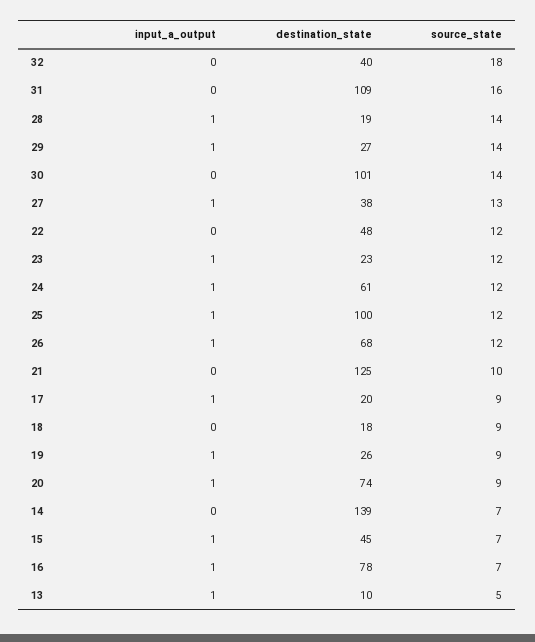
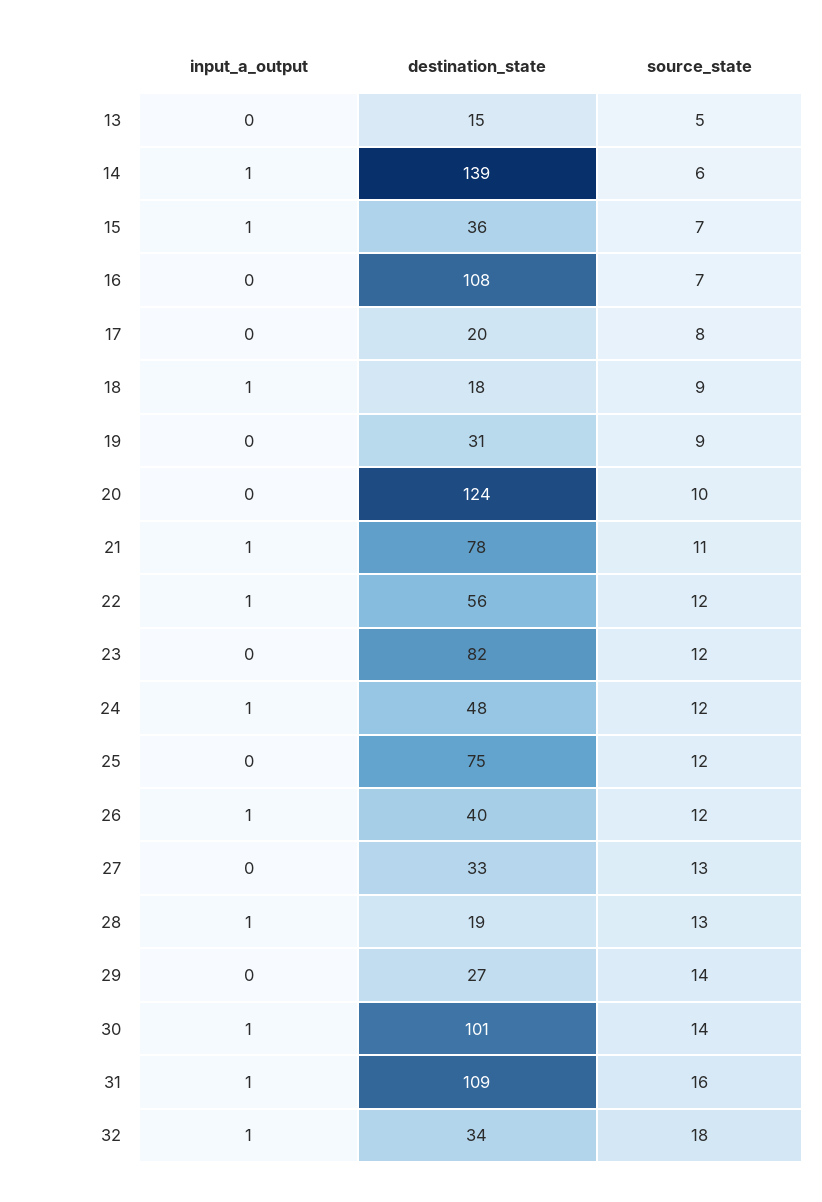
  {
    "input_a_output": {
-     "32": 0,
+     "32": 1,
-     "31": 0,
+     "31": 1,
      "28": 1,
-     "29": 1,
+     "29": 0,
-     "30": 0,
+     "30": 1,
-     "27": 1,
+     "27": 0,
-     "22": 0,
+     "22": 1,
-     "23": 1,
+     "23": 0,
      "24": 1,
-     "25": 1,
+     "25": 0,
      "26": 1,
-     "21": 0,
+     "21": 1,
-     "17": 1,
+     "17": 0,
-     "18": 0,
+     "18": 1,
-     "19": 1,
+     "19": 0,
-     "20": 1,
+     "20": 0,
-     "14": 0,
+     "14": 1,
      "15": 1,
-     "16": 1,
+     "16": 0,
-     "13": 1
+     "13": 0
    },
    "destination_state": {
-     "32": 40,
+     "32": 34,
      "31": 109,
      "28": 19,
      "29": 27,
      "30": 101,
-     "27": 38,
+     "27": 33,
-     "22": 48,
+     "22": 56,
-     "23": 23,
+     "23": 82,
-     "24": 61,
+     "24": 48,
-     "25": 100,
+     "25": 75,
-     "26": 68,
+     "26": 40,
-     "21": 125,
+     "21": 78,
      "17": 20,
      "18": 18,
-     "19": 26,
+     "19": 31,
-     "20": 74,
+     "20": 124,
      "14": 139,
-     "15": 45,
+     "15": 36,
-     "16": 78,
+     "16": 108,
-     "13": 10
+     "13": 15
    },
    "source_state": {
      "32": 18,
      "31": 16,
-     "28": 14,
+     "28": 13,
      "29": 14,
      "30": 14,
      "27": 13,
      "22": 12,
      "23": 12,
      "24": 12,
      "25": 12,
      "26": 12,
-     "21": 10,
+     "21": 11,
-     "17": 9,
+     "17": 8,
      "18": 9,
      "19": 9,
-     "20": 9,
+     "20": 10,
-     "14": 7,
+     "14": 6,
      "15": 7,
      "16": 7,
      "13": 5
    }
  }

